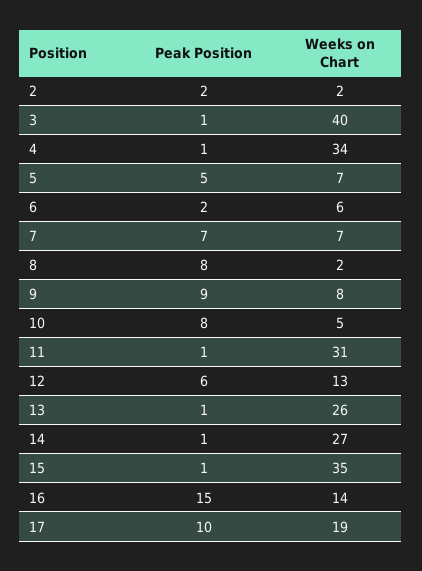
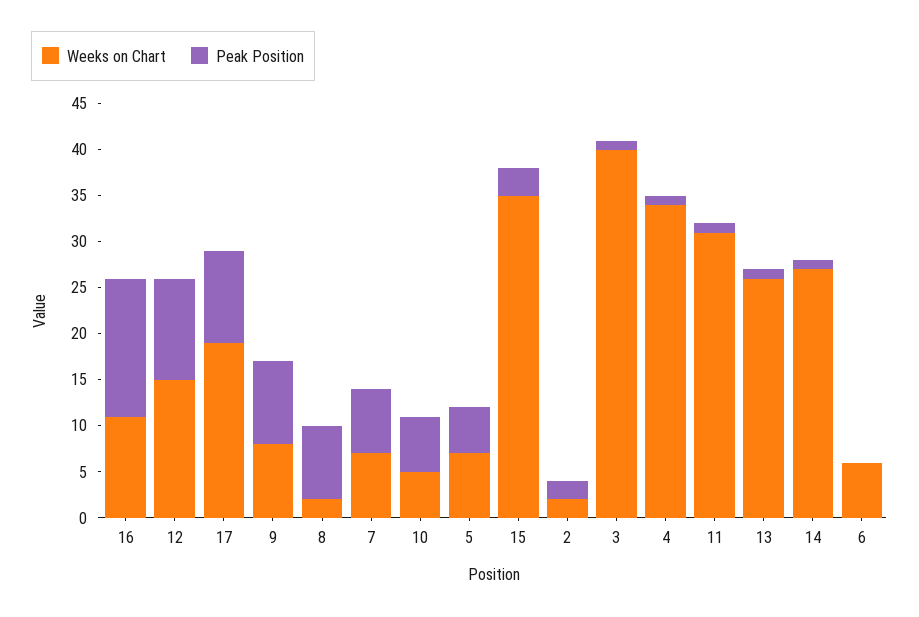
  {
    "Peak Position": {
      "2": 2,
      "3": 1,
      "4": 1,
      "5": 5,
-     "6": 2,
+     "6": 0,
      "7": 7,
      "8": 8,
      "9": 9,
-     "10": 8,
+     "10": 6,
      "11": 1,
-     "12": 6,
+     "12": 11,
      "13": 1,
      "14": 1,
-     "15": 1,
+     "15": 3,
      "16": 15,
      "17": 10
    },
    "Weeks on Chart": {
      "2": 2,
      "3": 40,
      "4": 34,
      "5": 7,
      "6": 6,
      "7": 7,
      "8": 2,
      "9": 8,
      "10": 5,
      "11": 31,
-     "12": 13,
+     "12": 15,
      "13": 26,
      "14": 27,
      "15": 35,
-     "16": 14,
+     "16": 11,
      "17": 19
    }
  }

